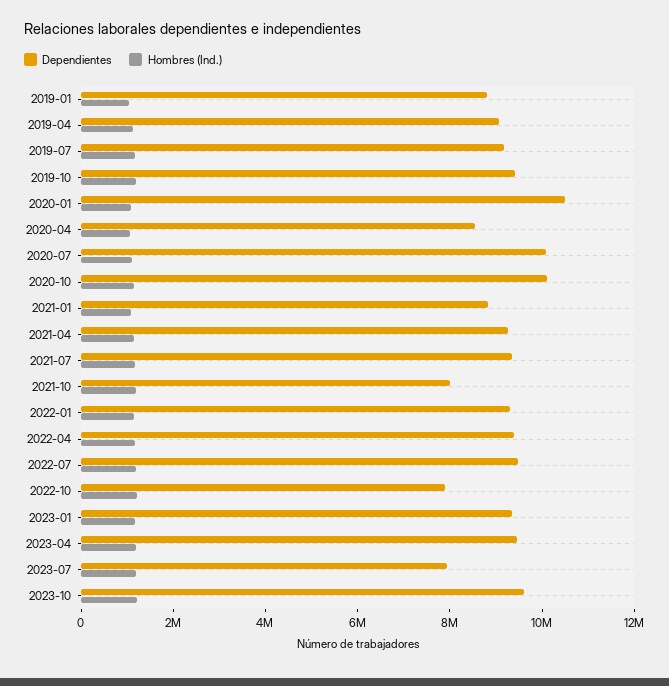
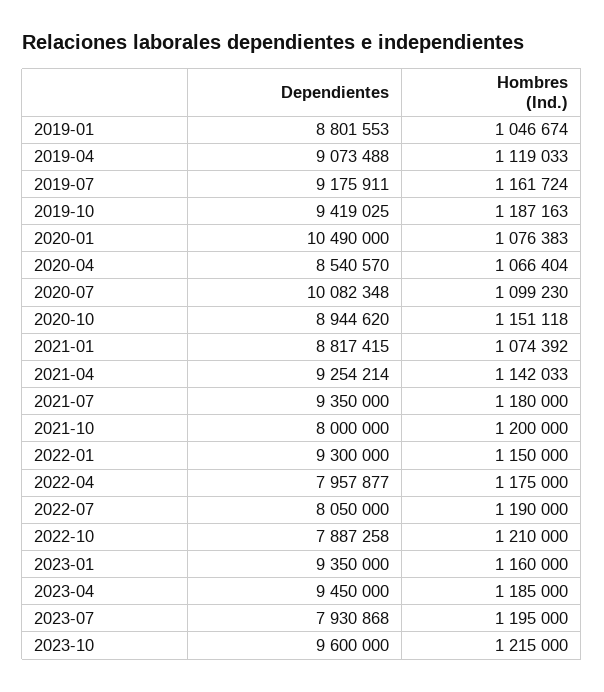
  {
    "Dependientes": {
      "2019-01": 8801553,
      "2019-04": 9073488,
      "2019-07": 9175911,
      "2019-10": 9419025,
      "2020-01": 10490000,
      "2020-04": 8540570,
      "2020-07": 10082348,
-     "2020-10": 10000000,
+     "2020-10": 8944620,
      "2021-01": 8817415,
      "2021-04": 9254214,
      "2021-07": 9350000,
      "2021-10": 8000000,
      "2022-01": 9300000,
-     "2022-04": 9500000,
+     "2022-04": 7957877,
-     "2022-07": 9500000,
+     "2022-07": 8050000,
      "2022-10": 7887258,
      "2023-01": 9350000,
      "2023-04": 9450000,
      "2023-07": 7930868,
      "2023-10": 9600000
    },
    "Hombres (Ind.)": {
      "2019-01": 1046674,
      "2019-04": 1119033,
      "2019-07": 1161724,
      "2019-10": 1187163,
      "2020-01": 1076383,
      "2020-04": 1066404,
      "2020-07": 1099230,
      "2020-10": 1151118,
      "2021-01": 1074392,
      "2021-04": 1142033,
      "2021-07": 1180000,
      "2021-10": 1200000,
      "2022-01": 1150000,
      "2022-04": 1175000,
      "2022-07": 1190000,
      "2022-10": 1210000,
      "2023-01": 1160000,
      "2023-04": 1185000,
      "2023-07": 1195000,
      "2023-10": 1215000
    }
  }

